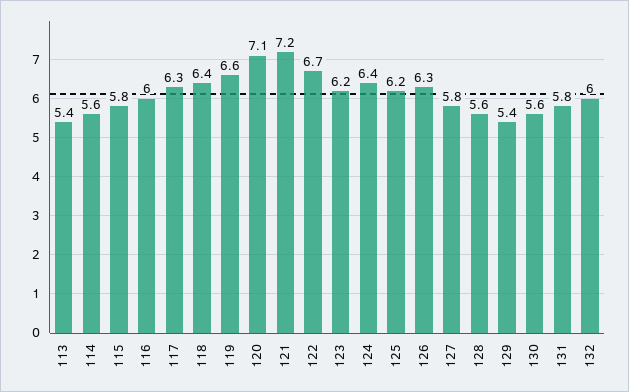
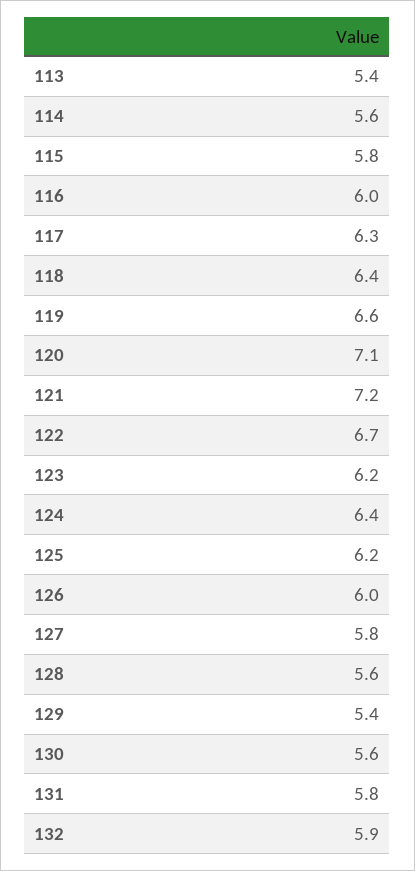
  {
    "113": 5.4,
    "114": 5.6,
    "115": 5.8,
    "116": 6,
    "117": 6.3,
    "118": 6.4,
    "119": 6.6,
    "120": 7.1,
    "121": 7.2,
    "122": 6.7,
    "123": 6.2,
    "124": 6.4,
    "125": 6.2,
-   "126": 6.3,
+   "126": 6,
    "127": 5.8,
    "128": 5.6,
    "129": 5.4,
    "130": 5.6,
    "131": 5.8,
-   "132": 6
+   "132": 5.9
  }

